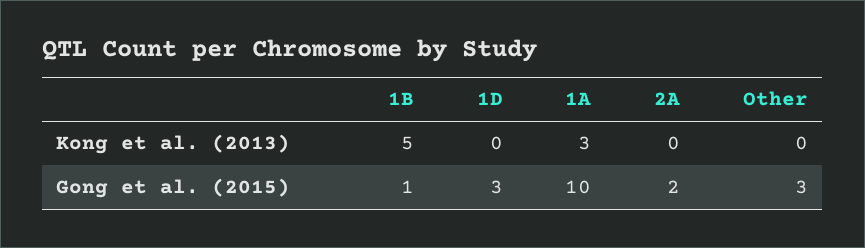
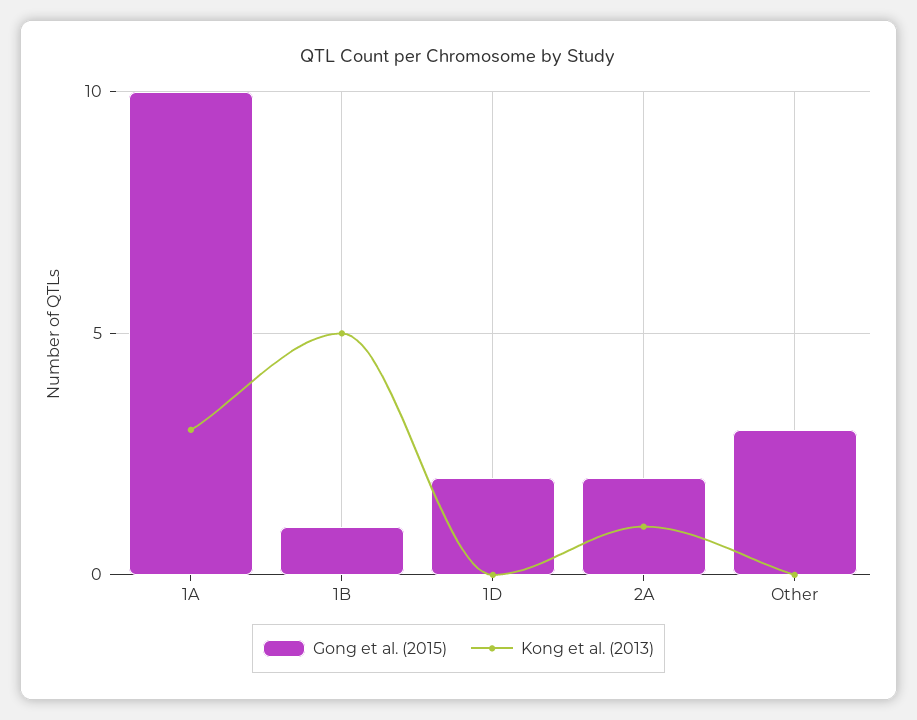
  {
    "Kong et al. (2013)": {
      "1B": 5,
      "1D": 0,
      "1A": 3,
-     "2A": 0,
+     "2A": 1,
      "Other": 0
    },
    "Gong et al. (2015)": {
      "1B": 1,
-     "1D": 3,
+     "1D": 2,
      "1A": 10,
      "2A": 2,
      "Other": 3
    }
  }

